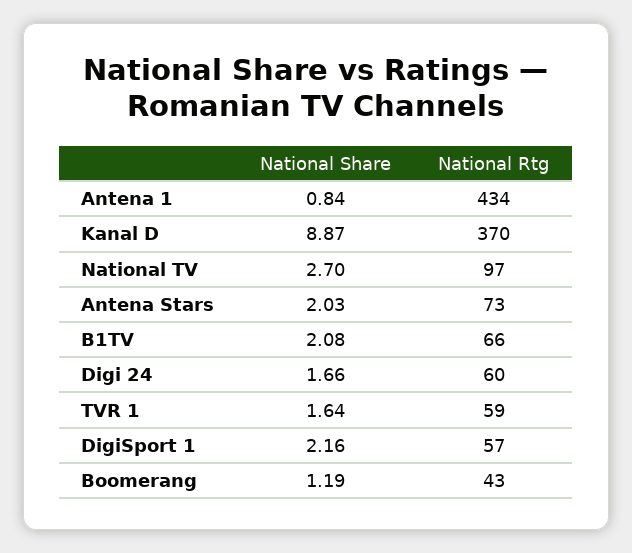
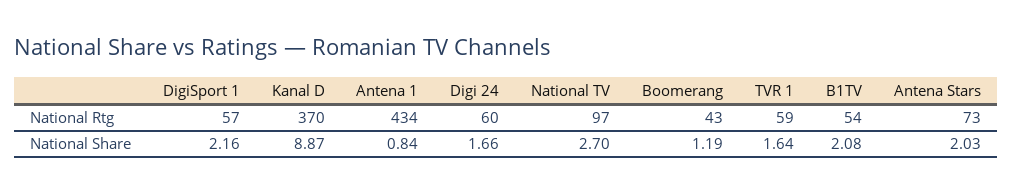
  {
    "National Share": {
      "Antena 1": 0.84,
      "Kanal D": 8.87,
      "National TV": 2.7,
      "Antena Stars": 2.03,
      "B1TV": 2.08,
      "Digi 24": 1.66,
      "TVR 1": 1.64,
      "DigiSport 1": 2.16,
      "Boomerang": 1.19
    },
    "National Rtg": {
      "Antena 1": 434,
      "Kanal D": 370,
      "National TV": 97,
      "Antena Stars": 73,
-     "B1TV": 66,
+     "B1TV": 54,
      "Digi 24": 60,
      "TVR 1": 59,
      "DigiSport 1": 57,
      "Boomerang": 43
    }
  }

